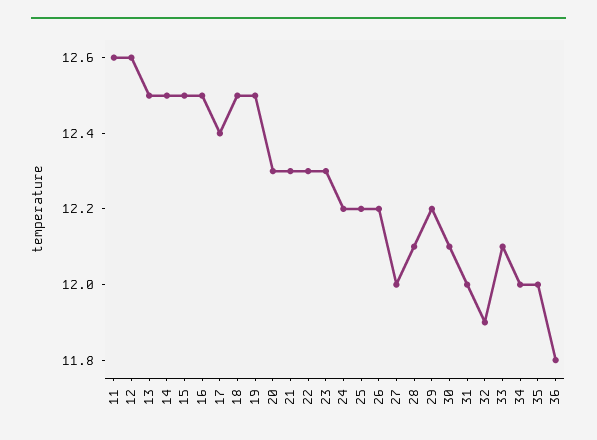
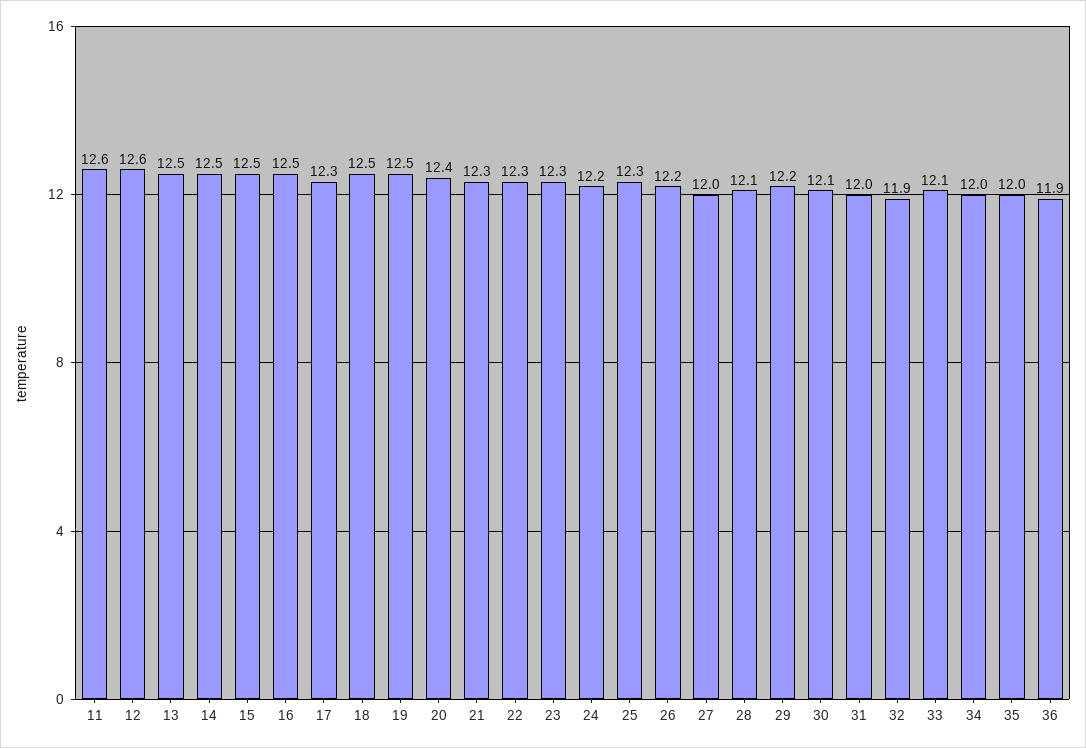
  {
    "11": 12.6,
    "12": 12.6,
    "13": 12.5,
    "14": 12.5,
    "15": 12.5,
    "16": 12.5,
-   "17": 12.4,
+   "17": 12.3,
    "18": 12.5,
    "19": 12.5,
-   "20": 12.3,
+   "20": 12.4,
    "21": 12.3,
    "22": 12.3,
    "23": 12.3,
    "24": 12.2,
-   "25": 12.2,
+   "25": 12.3,
    "26": 12.2,
    "27": 12,
    "28": 12.1,
    "29": 12.2,
    "30": 12.1,
    "31": 12,
    "32": 11.9,
    "33": 12.1,
    "34": 12,
    "35": 12,
-   "36": 11.8
+   "36": 11.9
  }

